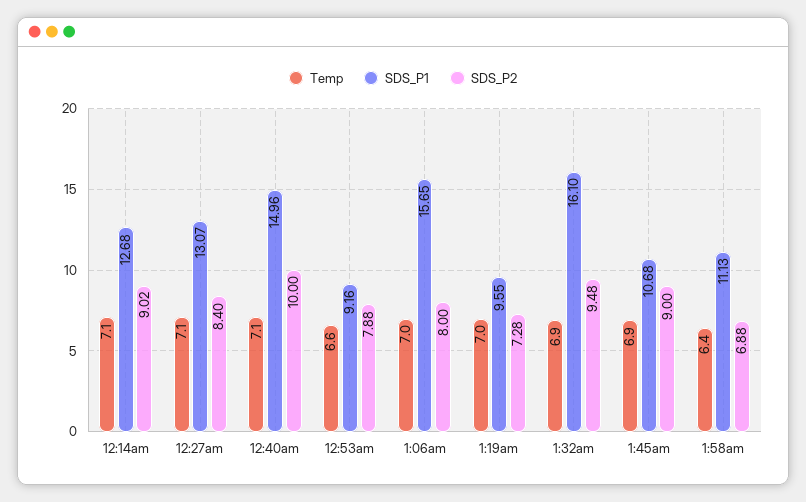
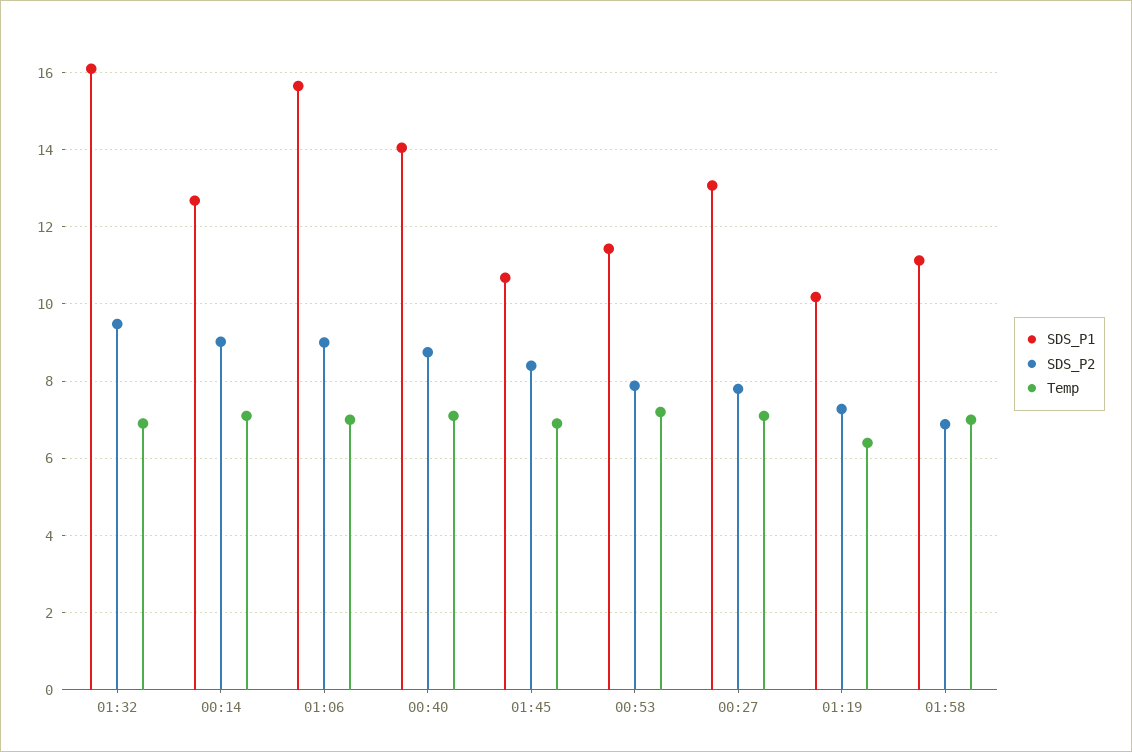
  {
    "Temp": {
      "12:14am": 7.1,
      "12:27am": 7.1,
      "12:40am": 7.1,
-     "12:53am": 6.6,
+     "12:53am": 7.2,
      "1:06am": 7,
-     "1:19am": 7,
+     "1:19am": 6.4,
      "1:32am": 6.9,
      "1:45am": 6.9,
-     "1:58am": 6.4
+     "1:58am": 7
    },
    "SDS_P1": {
      "12:14am": 12.68,
      "12:27am": 13.07,
-     "12:40am": 14.96,
+     "12:40am": 14,
-     "12:53am": 9.16,
+     "12:53am": 11.4,
      "1:06am": 15.65,
-     "1:19am": 9.55,
+     "1:19am": 10.2,
      "1:32am": 16.1,
      "1:45am": 10.68,
      "1:58am": 11.13
    },
    "SDS_P2": {
      "12:14am": 9.02,
-     "12:27am": 8.4,
+     "12:27am": 7.8,
-     "12:40am": 10,
+     "12:40am": 8.8,
      "12:53am": 7.88,
-     "1:06am": 8,
+     "1:06am": 9,
      "1:19am": 7.28,
      "1:32am": 9.48,
-     "1:45am": 9,
+     "1:45am": 8.4,
      "1:58am": 6.88
    }
  }

